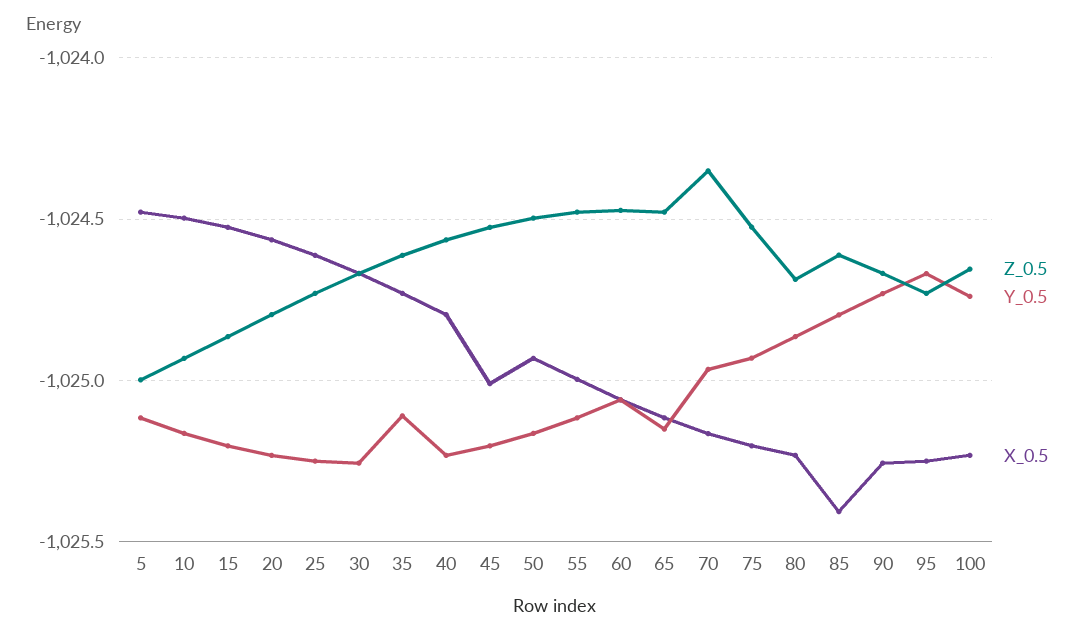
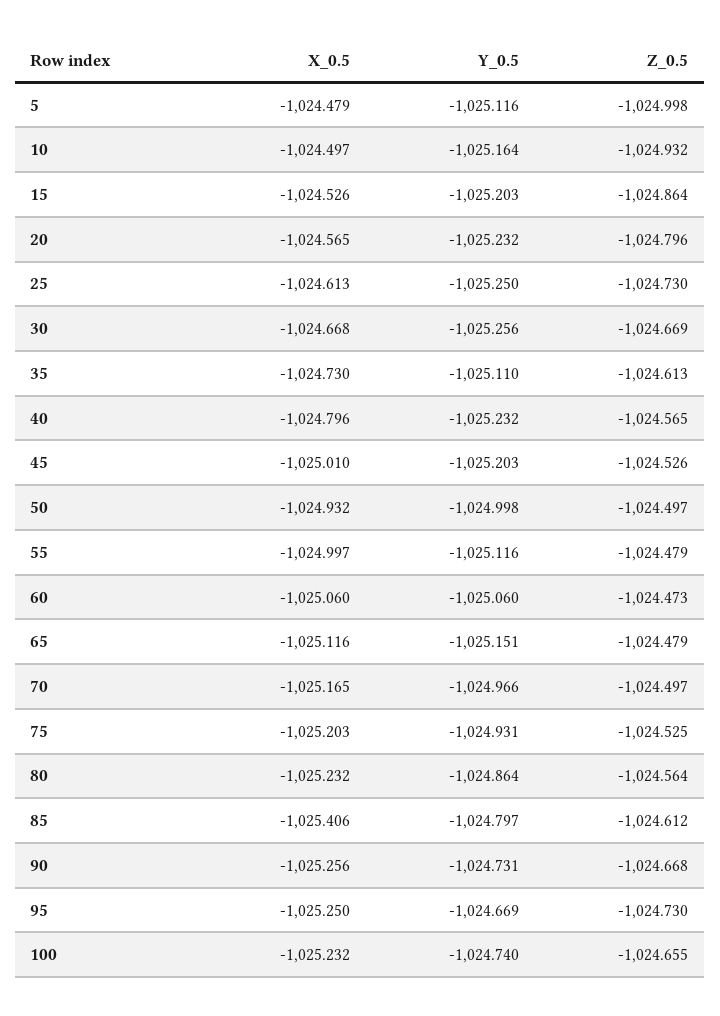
  {
    "Z_0.5": {
      "5": -1024.998,
      "10": -1024.932,
      "15": -1024.864,
      "20": -1024.796,
      "25": -1024.73,
      "30": -1024.669,
      "35": -1024.613,
      "40": -1024.565,
      "45": -1024.526,
      "50": -1024.497,
      "55": -1024.479,
      "60": -1024.473,
      "65": -1024.479,
-     "70": -1024.35,
+     "70": -1024.497,
      "75": -1024.525,
-     "80": -1024.7,
+     "80": -1024.564,
      "85": -1024.612,
      "90": -1024.668,
      "95": -1024.73,
      "100": -1024.655
    },
    "Y_0.5": {
      "5": -1025.116,
      "10": -1025.164,
      "15": -1025.203,
      "20": -1025.232,
      "25": -1025.25,
      "30": -1025.256,
      "35": -1025.11,
      "40": -1025.232,
      "45": -1025.203,
-     "50": -1025.15,
+     "50": -1024.998,
      "55": -1025.116,
      "60": -1025.06,
      "65": -1025.151,
      "70": -1024.966,
      "75": -1024.931,
      "80": -1024.864,
      "85": -1024.797,
      "90": -1024.731,
      "95": -1024.669,
      "100": -1024.74
    },
    "X_0.5": {
      "5": -1024.479,
      "10": -1024.497,
      "15": -1024.526,
      "20": -1024.565,
      "25": -1024.613,
      "30": -1024.668,
      "35": -1024.73,
      "40": -1024.796,
      "45": -1025.01,
      "50": -1024.932,
      "55": -1024.997,
      "60": -1025.06,
      "65": -1025.116,
      "70": -1025.165,
      "75": -1025.203,
      "80": -1025.232,
      "85": -1025.406,
      "90": -1025.256,
      "95": -1025.25,
      "100": -1025.232
    }
  }

